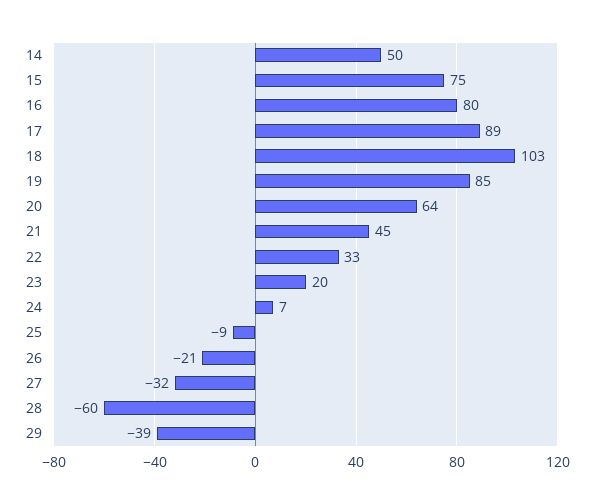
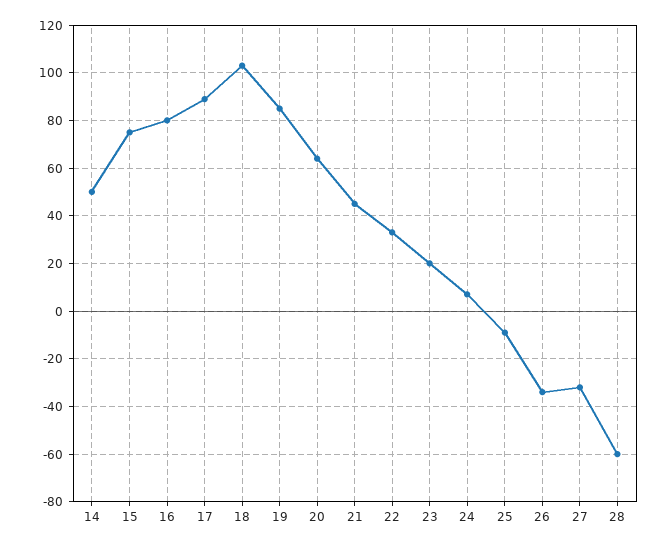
  {
    "14": 50,
    "15": 75,
    "16": 80,
    "17": 89,
    "18": 103,
    "19": 85,
    "20": 64,
    "21": 45,
    "22": 33,
    "23": 20,
    "24": 7,
    "25": -9,
-   "26": -21,
+   "26": -35,
    "27": -32,
-   "28": -60,
+   "28": -60
-   "29": -39
  }

